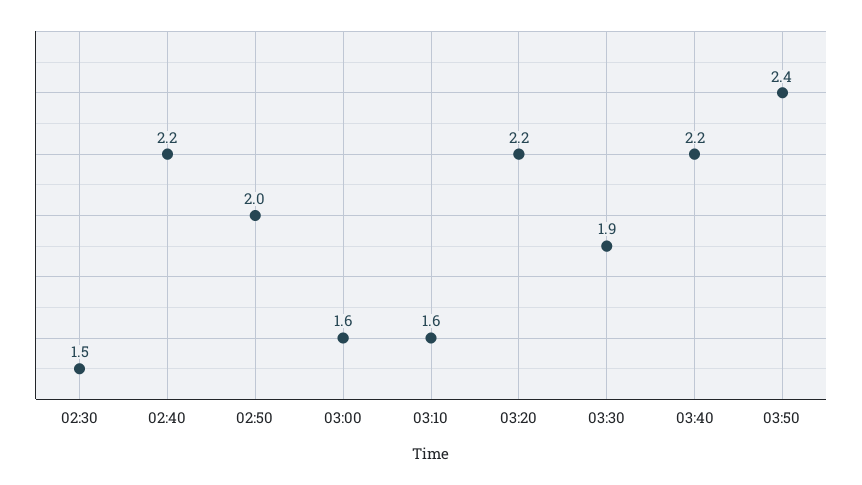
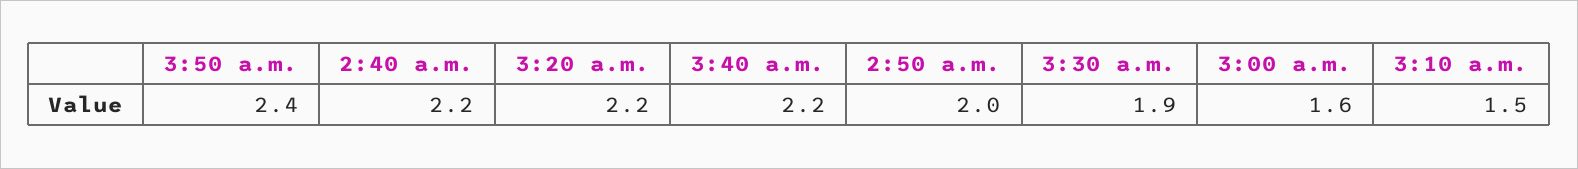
  {
-   "02:30": 1.5,
    "02:40": 2.2,
    "02:50": 2,
    "03:00": 1.6,
-   "03:10": 1.6,
+   "03:10": 1.5,
    "03:20": 2.2,
    "03:30": 1.9,
    "03:40": 2.2,
    "03:50": 2.4
  }

